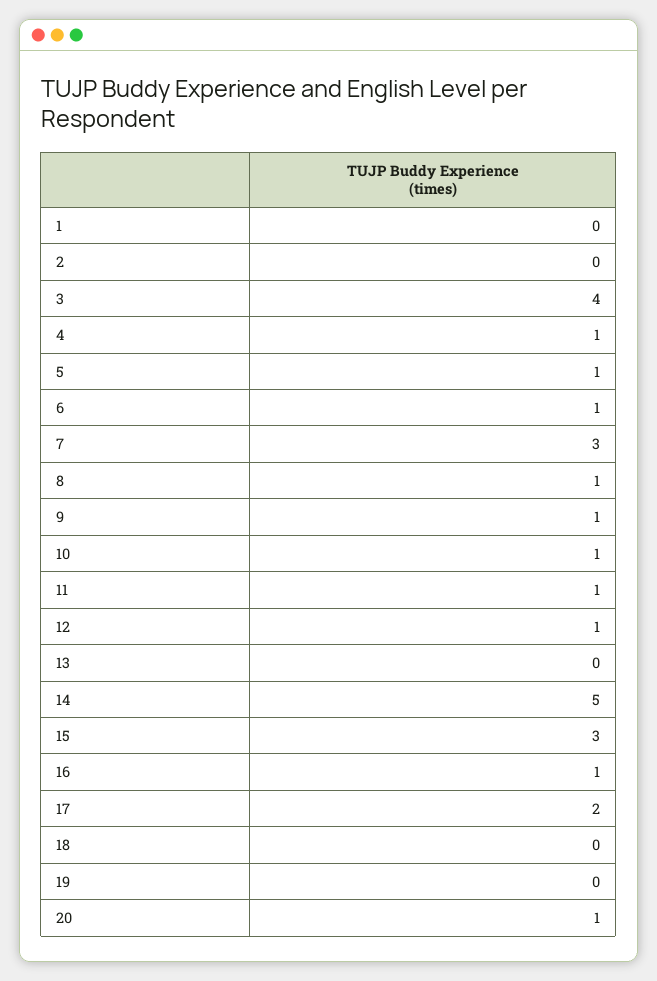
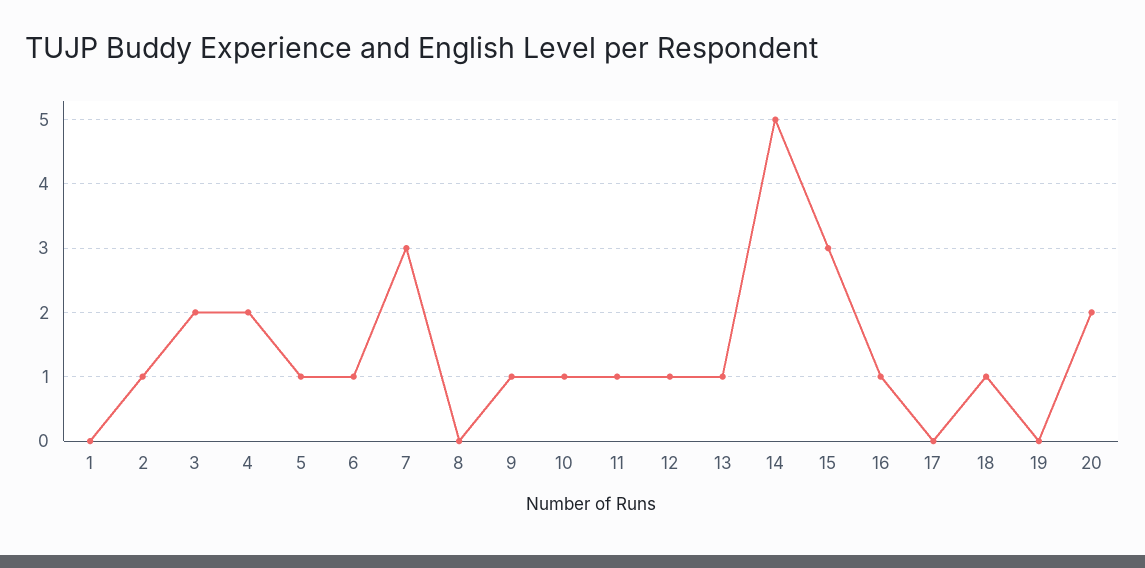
  {
    "1": 0,
-   "2": 0,
+   "2": 1,
-   "3": 4,
+   "3": 2,
-   "4": 1,
+   "4": 2,
    "5": 1,
    "6": 1,
    "7": 3,
-   "8": 1,
+   "8": 0,
    "9": 1,
    "10": 1,
    "11": 1,
    "12": 1,
-   "13": 0,
+   "13": 1,
    "14": 5,
    "15": 3,
    "16": 1,
-   "17": 2,
+   "17": 0,
-   "18": 0,
+   "18": 1,
    "19": 0,
-   "20": 1
+   "20": 2
  }

